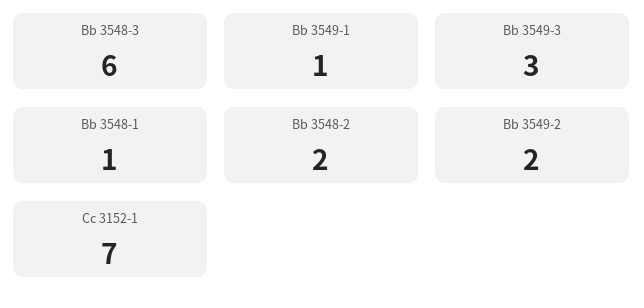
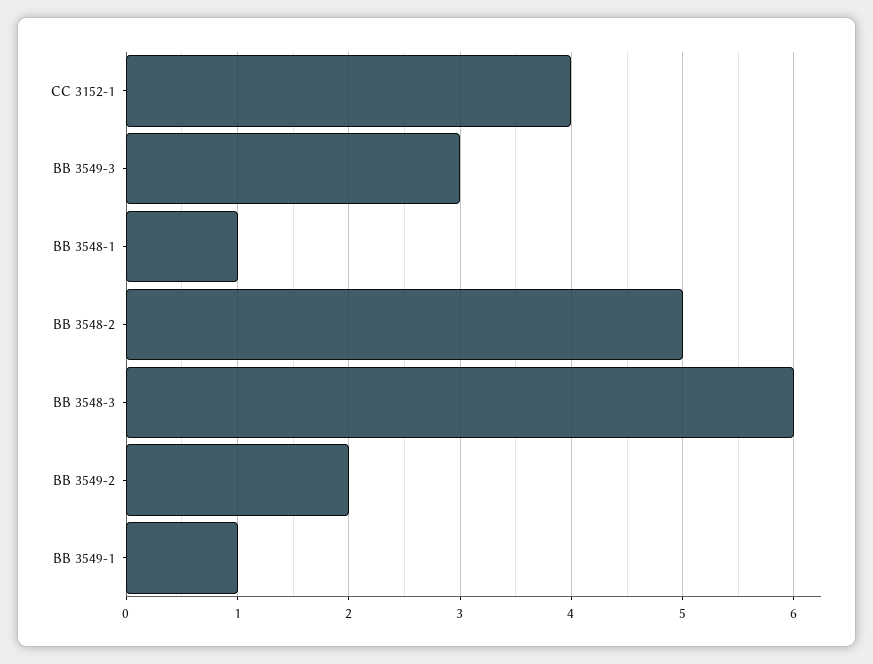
  {
    "Bb 3548-3": 6,
    "Bb 3549-1": 1,
    "Bb 3549-3": 3,
    "Bb 3548-1": 1,
-   "Bb 3548-2": 2,
+   "Bb 3548-2": 5,
    "Bb 3549-2": 2,
-   "Cc 3152-1": 7
+   "Cc 3152-1": 4
  }

